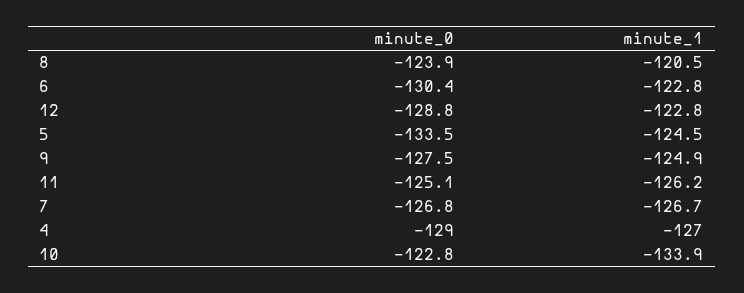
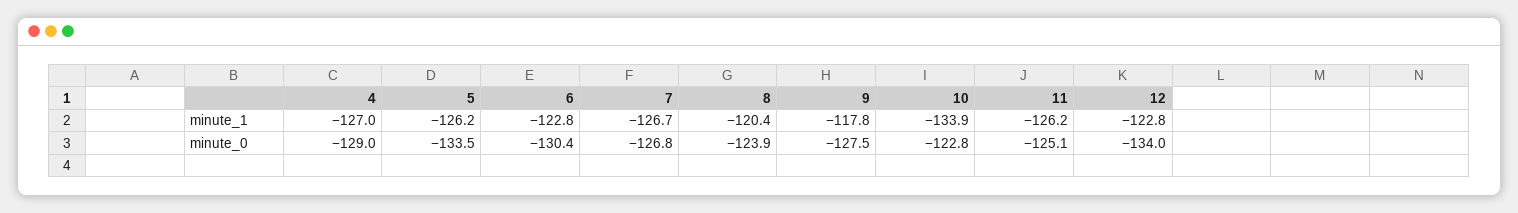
  {
    "minute_0": {
      "8": -123.9,
      "6": -130.4,
-     "12": -128.8,
+     "12": -134,
      "5": -133.5,
      "9": -127.5,
      "11": -125.1,
      "7": -126.8,
      "4": -129,
      "10": -122.8
    },
    "minute_1": {
-     "8": -120.5,
+     "8": -120.4,
      "6": -122.8,
      "12": -122.8,
-     "5": -124.5,
+     "5": -126.2,
-     "9": -124.9,
+     "9": -117.8,
      "11": -126.2,
      "7": -126.7,
      "4": -127,
      "10": -133.9
    }
  }

